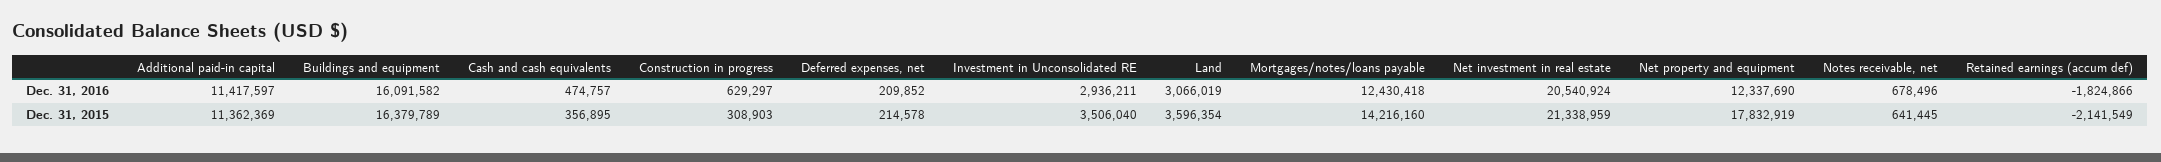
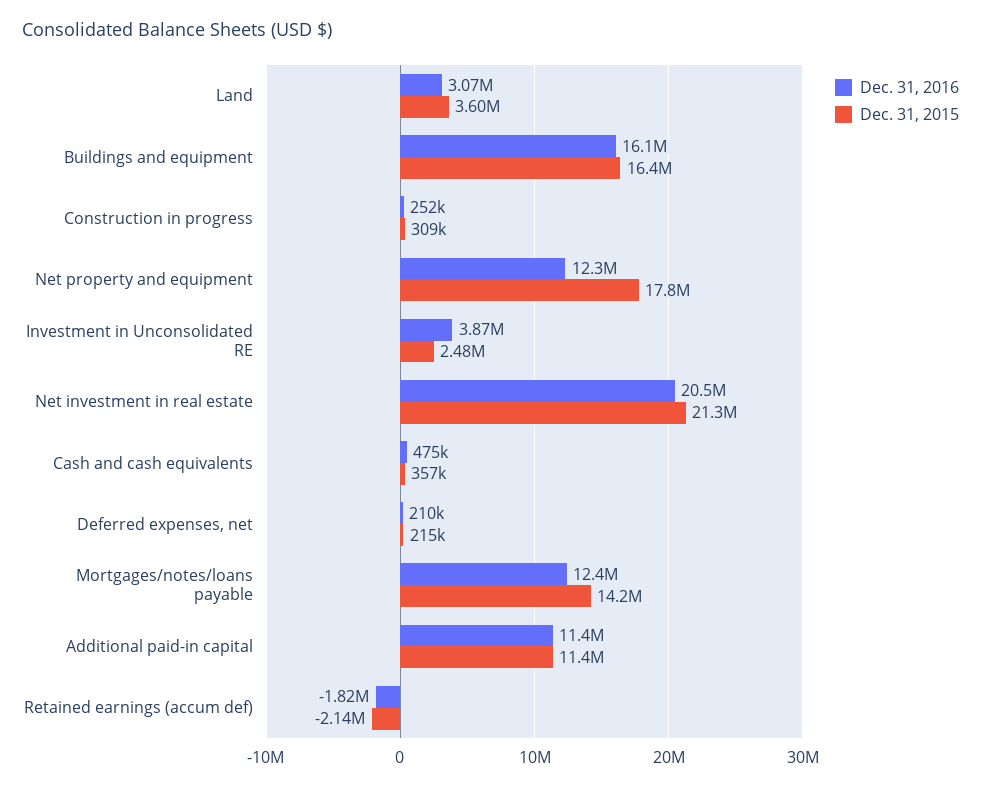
  {
    "Dec. 31, 2016": {
      "Additional paid-in capital": 11417597,
      "Buildings and equipment": 16091582,
      "Cash and cash equivalents": 474757,
-     "Construction in progress": 629297,
+     "Construction in progress": 252000,
      "Deferred expenses, net": 209852,
-     "Investment in Unconsolidated RE": 2936211,
+     "Investment in Unconsolidated RE": 3870000,
      "Land": 3066019,
      "Mortgages/notes/loans payable": 12430418,
      "Net investment in real estate": 20540924,
      "Net property and equipment": 12337690,
-     "Notes receivable, net": 678496,
      "Retained earnings (accum def)": -1824866
    },
    "Dec. 31, 2015": {
      "Additional paid-in capital": 11362369,
      "Buildings and equipment": 16379789,
      "Cash and cash equivalents": 356895,
      "Construction in progress": 308903,
      "Deferred expenses, net": 214578,
-     "Investment in Unconsolidated RE": 3506040,
+     "Investment in Unconsolidated RE": 2480000,
      "Land": 3596354,
      "Mortgages/notes/loans payable": 14216160,
      "Net investment in real estate": 21338959,
      "Net property and equipment": 17832919,
-     "Notes receivable, net": 641445,
      "Retained earnings (accum def)": -2141549
    }
  }

